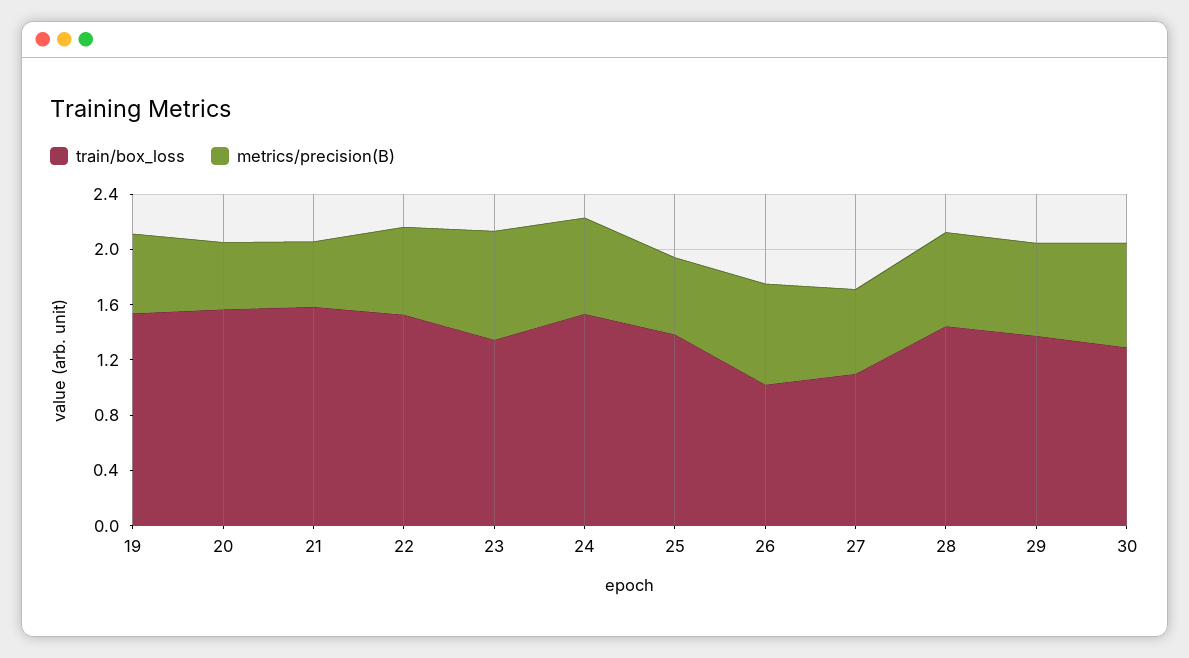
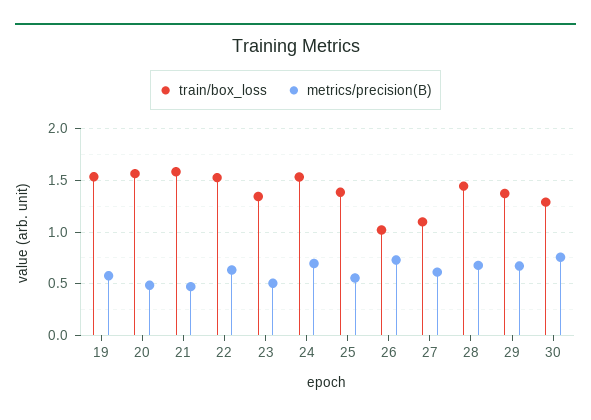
  {
    "train/box_loss": {
      "19": 1.5,
      "20": 1.6,
      "21": 1.6,
      "22": 1.5,
      "23": 1.3,
      "24": 1.5,
      "25": 1.4,
      "26": 1,
      "27": 1.1,
      "28": 1.4,
      "29": 1.4,
      "30": 1.3
    },
    "metrics/precision(B)": {
      "19": 0.6,
      "20": 0.5,
      "21": 0.5,
      "22": 0.6,
-     "23": 0.8,
+     "23": 0.5,
      "24": 0.7,
      "25": 0.6,
      "26": 0.7,
      "27": 0.6,
      "28": 0.7,
      "29": 0.7,
      "30": 0.8
    }
  }

